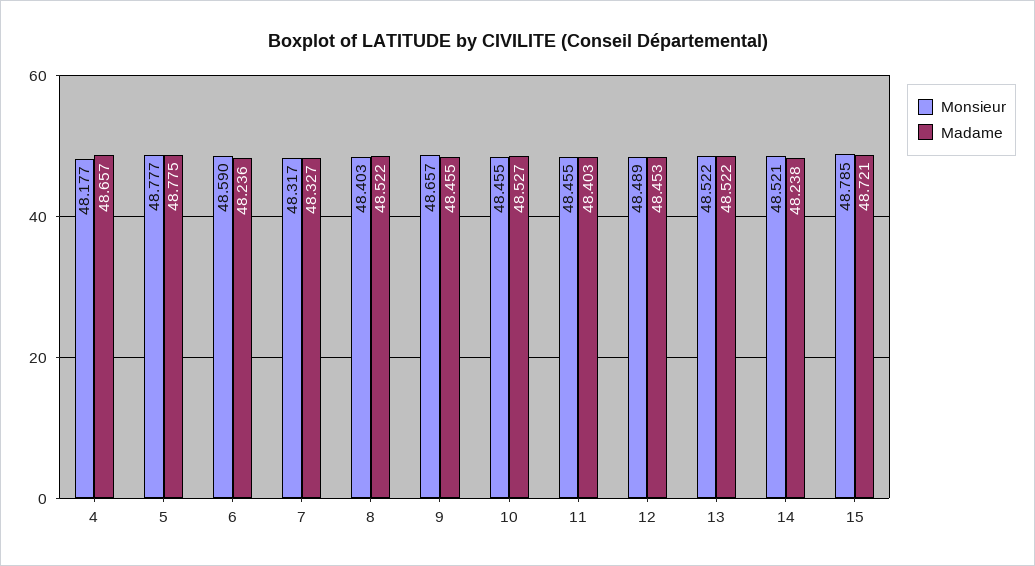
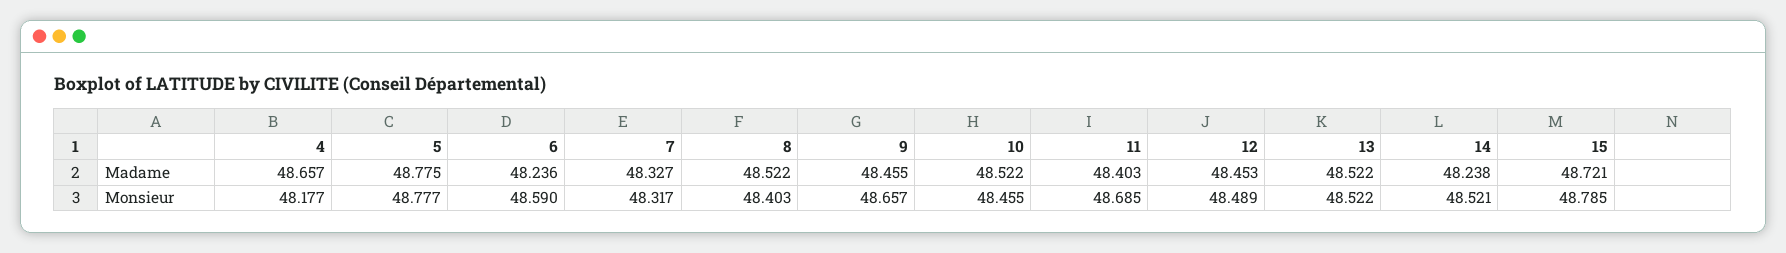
  {
    "Monsieur": {
      "4": 48.177,
      "5": 48.777,
      "6": 48.59,
      "7": 48.317,
      "8": 48.403,
      "9": 48.657,
      "10": 48.455,
-     "11": 48.455,
+     "11": 48.685,
      "12": 48.489,
      "13": 48.522,
      "14": 48.521,
      "15": 48.785
    },
    "Madame": {
      "4": 48.657,
      "5": 48.775,
      "6": 48.236,
      "7": 48.327,
      "8": 48.522,
      "9": 48.455,
-     "10": 48.527,
+     "10": 48.522,
      "11": 48.403,
      "12": 48.453,
      "13": 48.522,
      "14": 48.238,
      "15": 48.721
    }
  }

